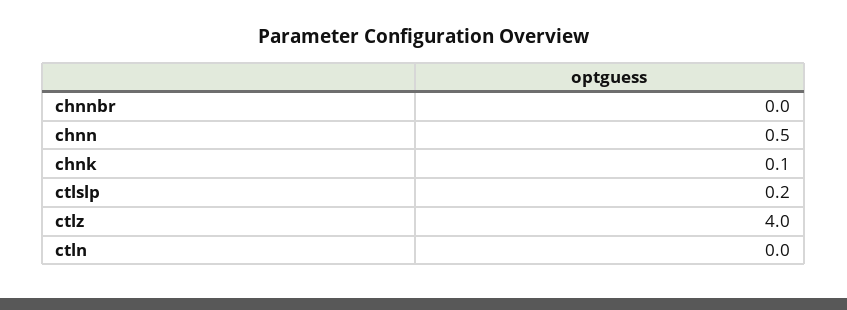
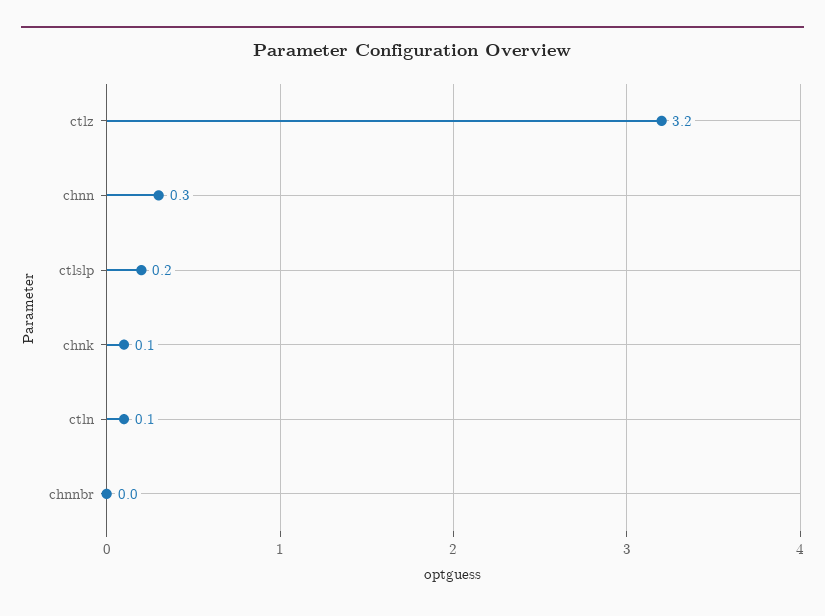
  {
    "chnnbr": 0,
-   "chnn": 0.5,
+   "chnn": 0.3,
    "chnk": 0.1,
    "ctlslp": 0.2,
-   "ctlz": 4,
+   "ctlz": 3.2,
-   "ctln": 0
+   "ctln": 0.1
  }

